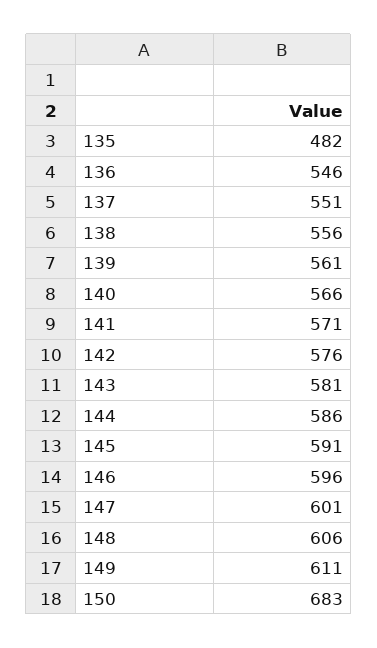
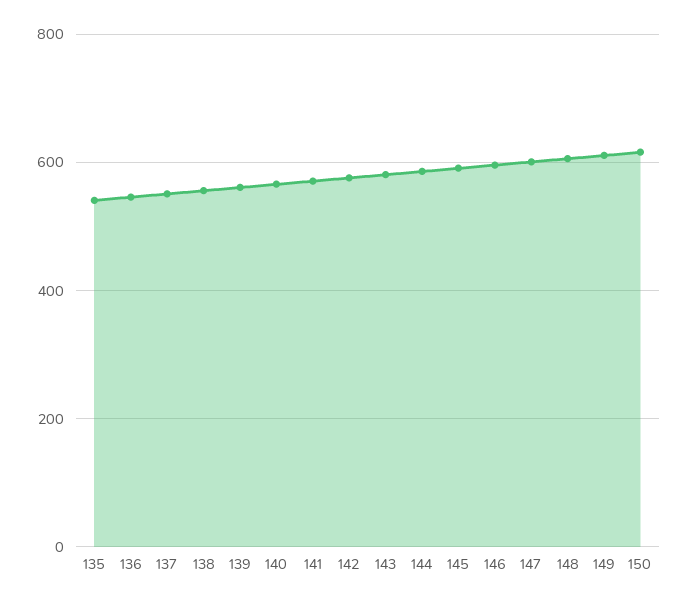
  {
-   "135": 482,
+   "135": 540,
    "136": 546,
    "137": 551,
    "138": 556,
    "139": 561,
    "140": 566,
    "141": 571,
    "142": 576,
    "143": 581,
    "144": 586,
    "145": 591,
    "146": 596,
    "147": 601,
    "148": 606,
    "149": 611,
-   "150": 683
+   "150": 620
  }

